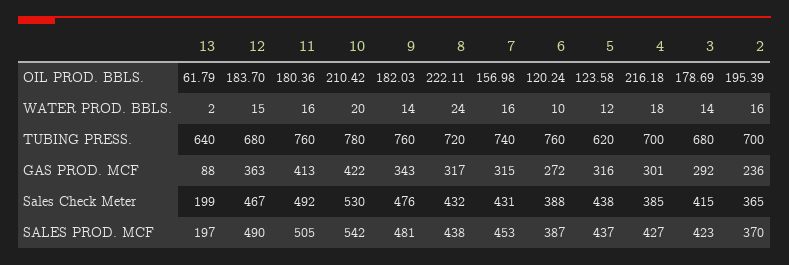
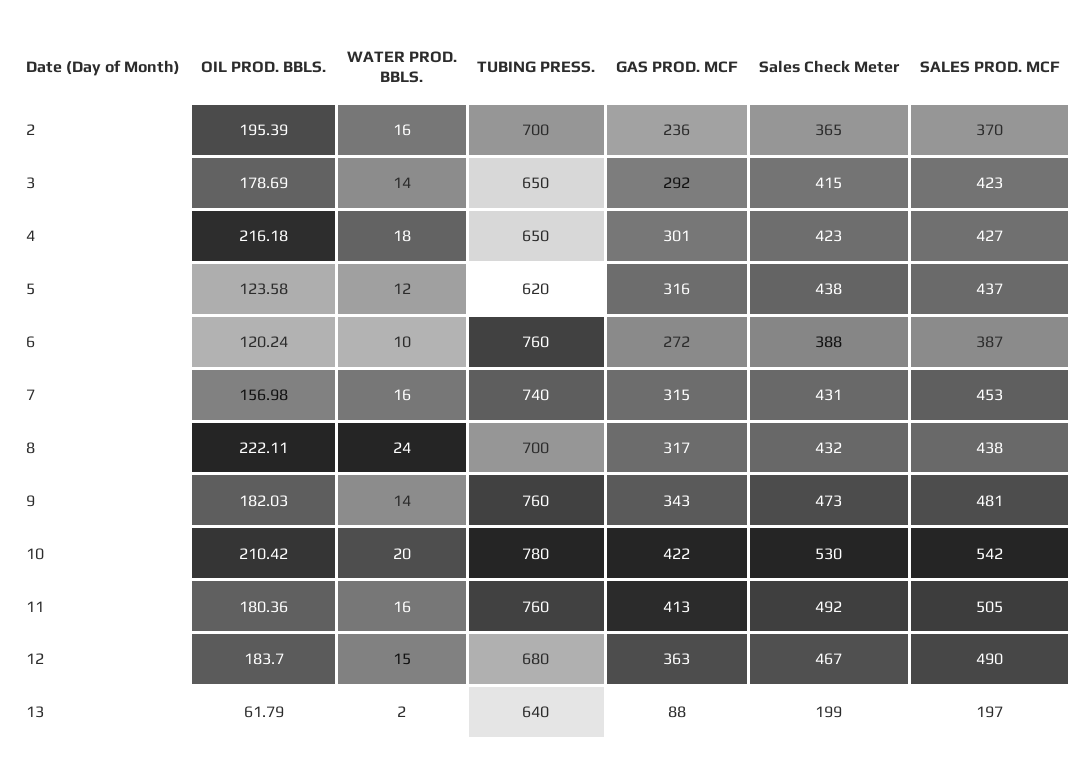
  {
    "13": {
      "OIL PROD. BBLS.": 61.79,
      "WATER PROD. BBLS.": 2,
      "TUBING PRESS.": 640,
      "GAS PROD. MCF": 88,
      "Sales Check Meter": 199,
      "SALES PROD. MCF": 197
    },
    "12": {
      "OIL PROD. BBLS.": 183.7,
      "WATER PROD. BBLS.": 15,
      "TUBING PRESS.": 680,
      "GAS PROD. MCF": 363,
      "Sales Check Meter": 467,
      "SALES PROD. MCF": 490
    },
    "11": {
      "OIL PROD. BBLS.": 180.36,
      "WATER PROD. BBLS.": 16,
      "TUBING PRESS.": 760,
      "GAS PROD. MCF": 413,
      "Sales Check Meter": 492,
      "SALES PROD. MCF": 505
    },
    "10": {
      "OIL PROD. BBLS.": 210.42,
      "WATER PROD. BBLS.": 20,
      "TUBING PRESS.": 780,
      "GAS PROD. MCF": 422,
      "Sales Check Meter": 530,
      "SALES PROD. MCF": 542
    },
    "9": {
      "OIL PROD. BBLS.": 182.03,
      "WATER PROD. BBLS.": 14,
      "TUBING PRESS.": 760,
      "GAS PROD. MCF": 343,
-     "Sales Check Meter": 476,
+     "Sales Check Meter": 473,
      "SALES PROD. MCF": 481
    },
    "8": {
      "OIL PROD. BBLS.": 222.11,
      "WATER PROD. BBLS.": 24,
-     "TUBING PRESS.": 720,
+     "TUBING PRESS.": 700,
      "GAS PROD. MCF": 317,
      "Sales Check Meter": 432,
      "SALES PROD. MCF": 438
    },
    "7": {
      "OIL PROD. BBLS.": 156.98,
      "WATER PROD. BBLS.": 16,
      "TUBING PRESS.": 740,
      "GAS PROD. MCF": 315,
      "Sales Check Meter": 431,
      "SALES PROD. MCF": 453
    },
    "6": {
      "OIL PROD. BBLS.": 120.24,
      "WATER PROD. BBLS.": 10,
      "TUBING PRESS.": 760,
      "GAS PROD. MCF": 272,
      "Sales Check Meter": 388,
      "SALES PROD. MCF": 387
    },
    "5": {
      "OIL PROD. BBLS.": 123.58,
      "WATER PROD. BBLS.": 12,
      "TUBING PRESS.": 620,
      "GAS PROD. MCF": 316,
      "Sales Check Meter": 438,
      "SALES PROD. MCF": 437
    },
    "4": {
      "OIL PROD. BBLS.": 216.18,
      "WATER PROD. BBLS.": 18,
-     "TUBING PRESS.": 700,
+     "TUBING PRESS.": 650,
      "GAS PROD. MCF": 301,
-     "Sales Check Meter": 385,
+     "Sales Check Meter": 423,
      "SALES PROD. MCF": 427
    },
    "3": {
      "OIL PROD. BBLS.": 178.69,
      "WATER PROD. BBLS.": 14,
-     "TUBING PRESS.": 680,
+     "TUBING PRESS.": 650,
      "GAS PROD. MCF": 292,
      "Sales Check Meter": 415,
      "SALES PROD. MCF": 423
    },
    "2": {
      "OIL PROD. BBLS.": 195.39,
      "WATER PROD. BBLS.": 16,
      "TUBING PRESS.": 700,
      "GAS PROD. MCF": 236,
      "Sales Check Meter": 365,
      "SALES PROD. MCF": 370
    }
  }

